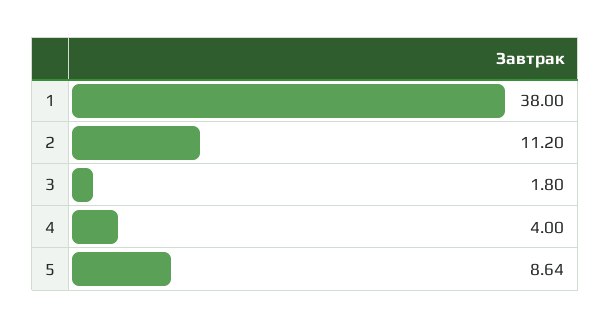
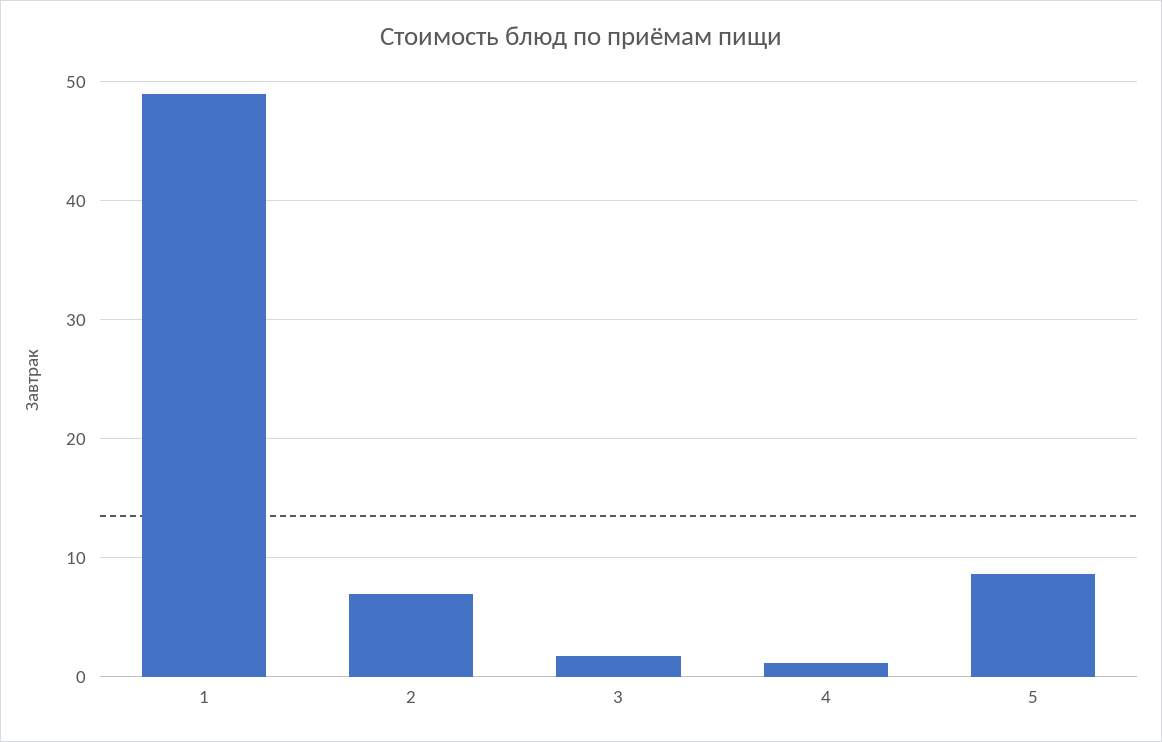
  {
-   "1": 38,
+   "1": 49,
-   "2": 11.2,
+   "2": 7,
    "3": 1.8,
-   "4": 4,
+   "4": 1,
    "5": 8.64
  }

